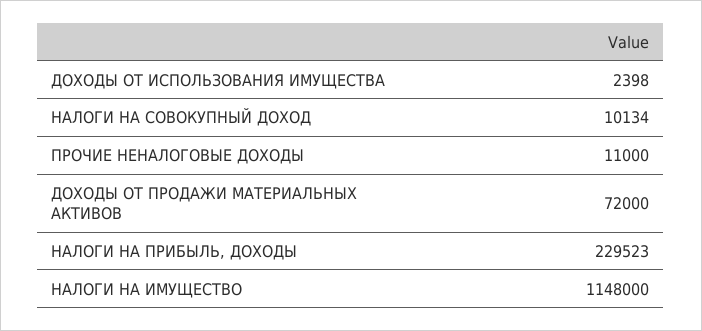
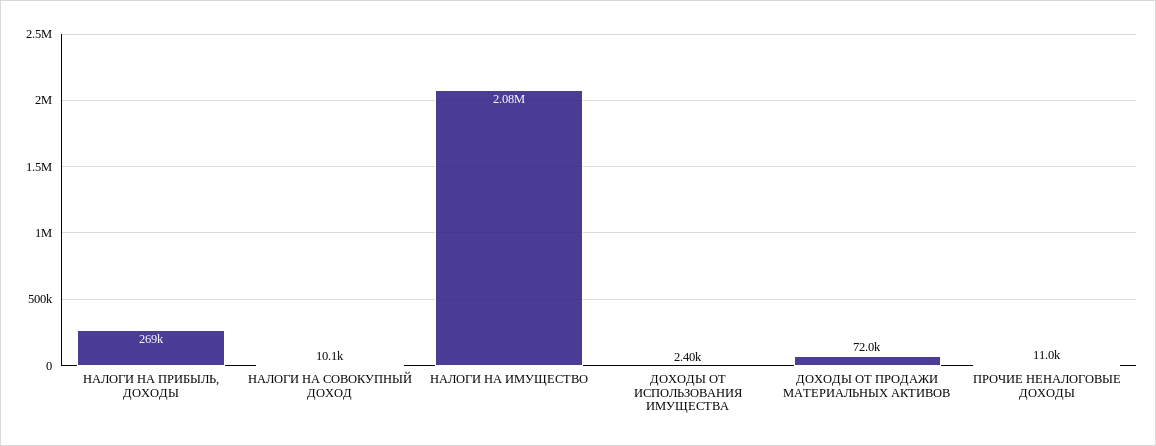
  {
    "ДОХОДЫ ОТ ИСПОЛЬЗОВАНИЯ ИМУЩЕСТВА": 2398,
    "НАЛОГИ НА СОВОКУПНЫЙ ДОХОД": 10134,
    "ПРОЧИЕ НЕНАЛОГОВЫЕ ДОХОДЫ": 11000,
    "ДОХОДЫ ОТ ПРОДАЖИ МАТЕРИАЛЬНЫХ АКТИВОВ": 72000,
-   "НАЛОГИ НА ПРИБЫЛЬ, ДОХОДЫ": 229523,
+   "НАЛОГИ НА ПРИБЫЛЬ, ДОХОДЫ": 269000,
-   "НАЛОГИ НА ИМУЩЕСТВО": 1148000
+   "НАЛОГИ НА ИМУЩЕСТВО": 2080000
  }

